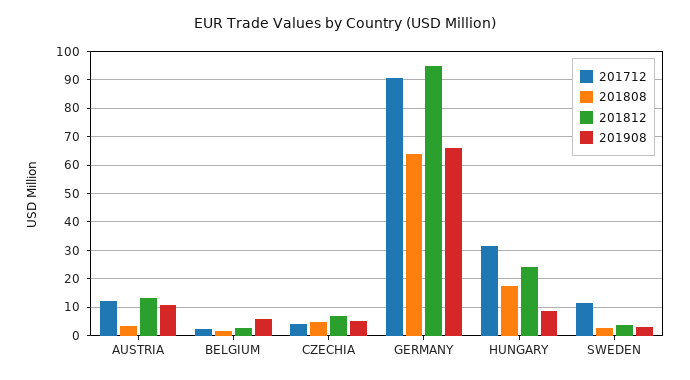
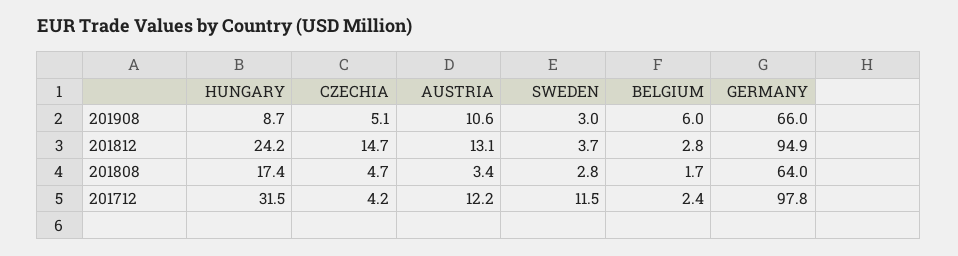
  {
    "201712": {
      "AUSTRIA": 12.2,
      "BELGIUM": 2.4,
      "CZECHIA": 4.2,
-     "GERMANY": 90,
+     "GERMANY": 97.8,
      "HUNGARY": 31.5,
      "SWEDEN": 11.5
    },
    "201808": {
      "AUSTRIA": 3.4,
      "BELGIUM": 1.7,
      "CZECHIA": 4.7,
      "GERMANY": 64,
      "HUNGARY": 17.4,
      "SWEDEN": 2.8
    },
    "201812": {
      "AUSTRIA": 13.1,
      "BELGIUM": 2.8,
-     "CZECHIA": 7.5,
+     "CZECHIA": 14.7,
      "GERMANY": 94.9,
      "HUNGARY": 24.2,
      "SWEDEN": 3.7
    },
    "201908": {
      "AUSTRIA": 10.6,
      "BELGIUM": 6,
      "CZECHIA": 5.1,
      "GERMANY": 66,
      "HUNGARY": 8.7,
      "SWEDEN": 3
    }
  }

